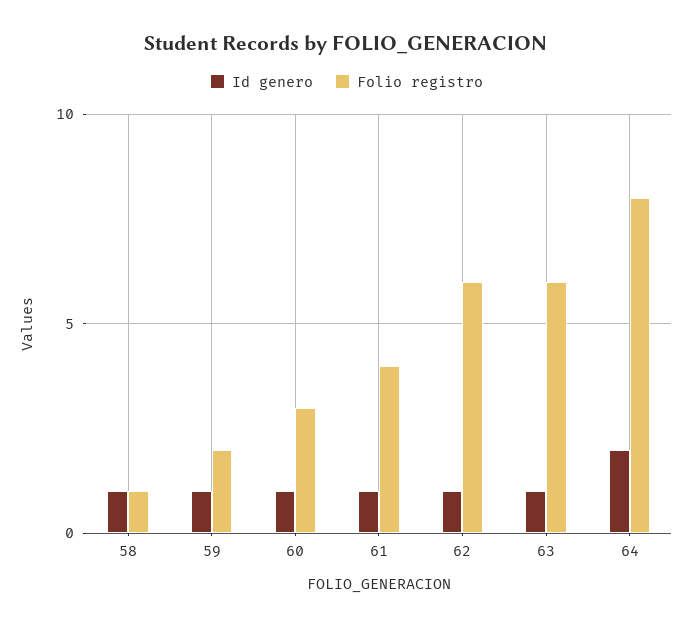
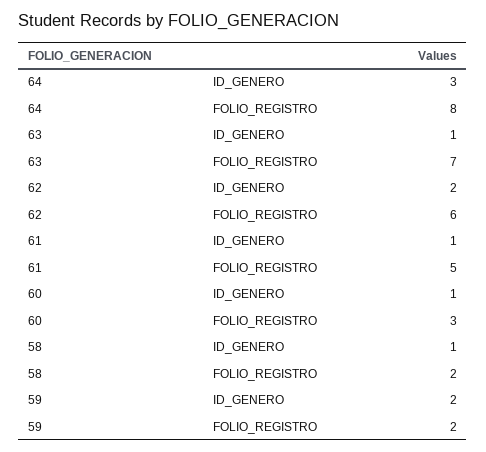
  {
    "Id genero": {
      "58": 1,
-     "59": 1,
+     "59": 2,
      "60": 1,
      "61": 1,
-     "62": 1,
+     "62": 2,
      "63": 1,
-     "64": 2
+     "64": 3
    },
    "Folio registro": {
-     "58": 1,
+     "58": 2,
      "59": 2,
      "60": 3,
-     "61": 4,
+     "61": 5,
      "62": 6,
-     "63": 6,
+     "63": 7,
      "64": 8
    }
  }

